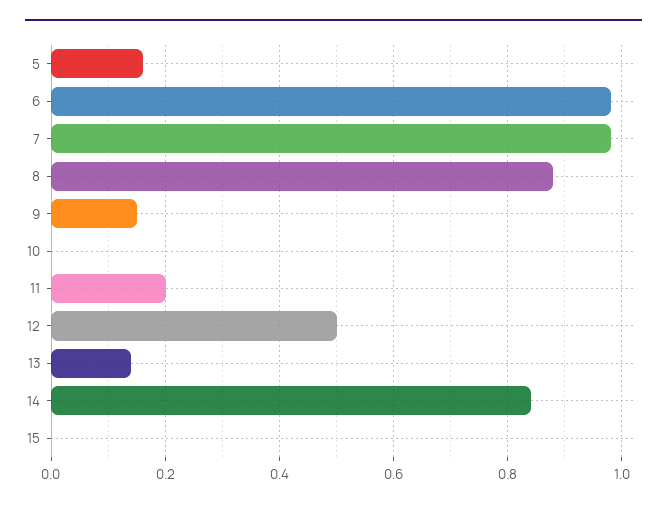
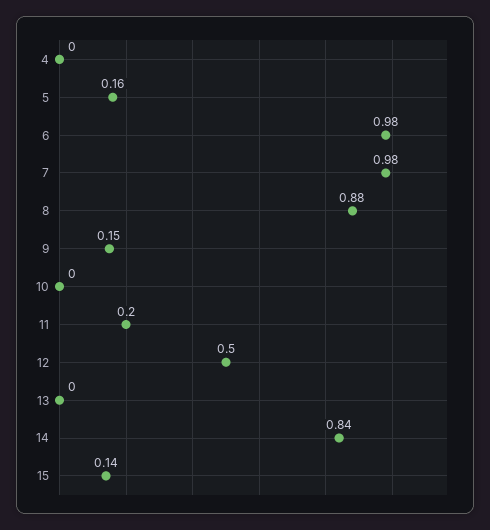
  {
    "5": 0.16,
    "6": 0.98,
    "7": 0.98,
    "8": 0.88,
    "9": 0.15,
    "10": 0,
    "11": 0.2,
    "12": 0.5,
-   "13": 0.15,
+   "13": 0,
    "14": 0.84,
-   "15": 0
+   "15": 0.14,
+   "4": 0
  }

